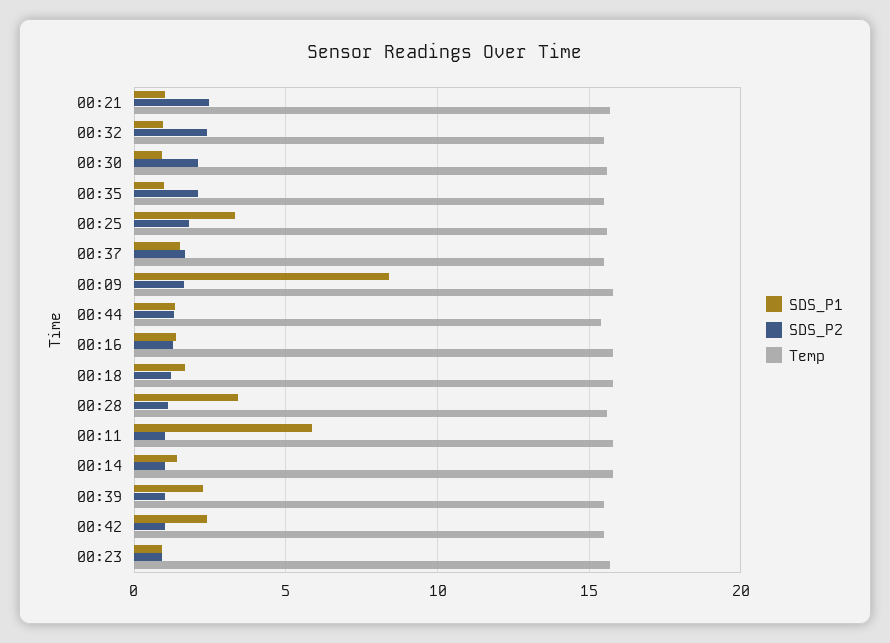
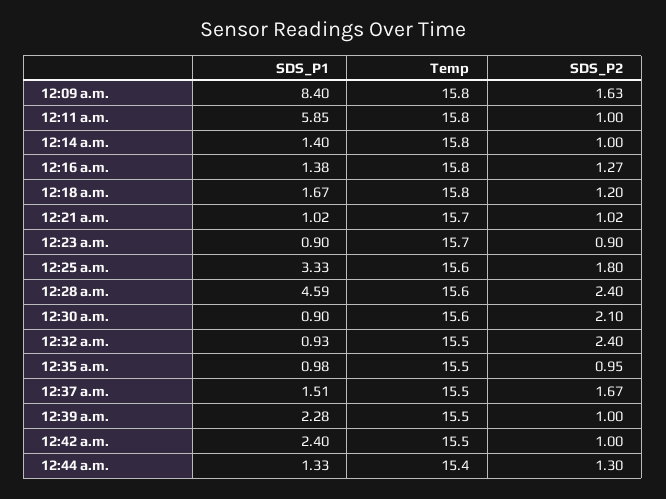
  {
    "SDS_P1": {
      "00:21": 1.02,
      "00:32": 0.93,
      "00:30": 0.9,
      "00:35": 0.98,
      "00:25": 3.33,
      "00:37": 1.51,
      "00:09": 8.4,
      "00:44": 1.33,
      "00:16": 1.38,
      "00:18": 1.67,
-     "00:28": 3.5,
+     "00:28": 4.59,
      "00:11": 5.85,
      "00:14": 1.4,
      "00:39": 2.28,
      "00:42": 2.4,
      "00:23": 0.9
    },
    "SDS_P2": {
-     "00:21": 2.5,
+     "00:21": 1.02,
      "00:32": 2.4,
      "00:30": 2.1,
-     "00:35": 2,
+     "00:35": 0.95,
      "00:25": 1.8,
      "00:37": 1.67,
      "00:09": 1.63,
      "00:44": 1.3,
      "00:16": 1.27,
      "00:18": 1.2,
-     "00:28": 1,
+     "00:28": 2.4,
      "00:11": 1,
      "00:14": 1,
      "00:39": 1,
      "00:42": 1,
      "00:23": 0.9
    },
    "Temp": {
      "00:21": 15.7,
      "00:32": 15.5,
      "00:30": 15.6,
      "00:35": 15.5,
      "00:25": 15.6,
      "00:37": 15.5,
      "00:09": 15.8,
      "00:44": 15.4,
      "00:16": 15.8,
      "00:18": 15.8,
      "00:28": 15.6,
      "00:11": 15.8,
      "00:14": 15.8,
      "00:39": 15.5,
      "00:42": 15.5,
      "00:23": 15.7
    }
  }

